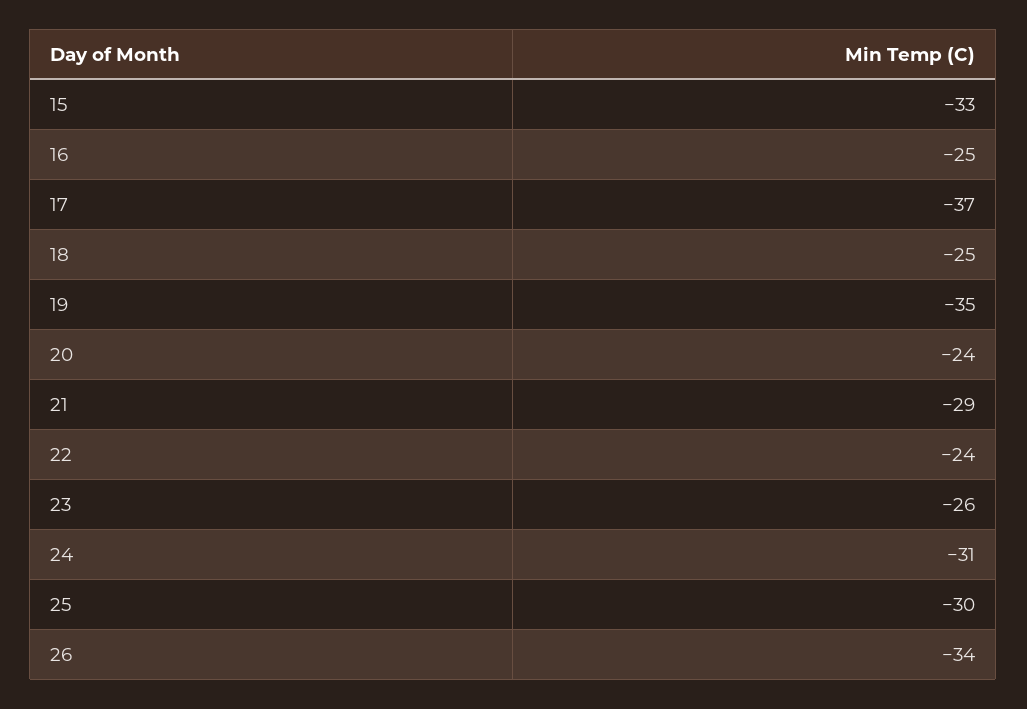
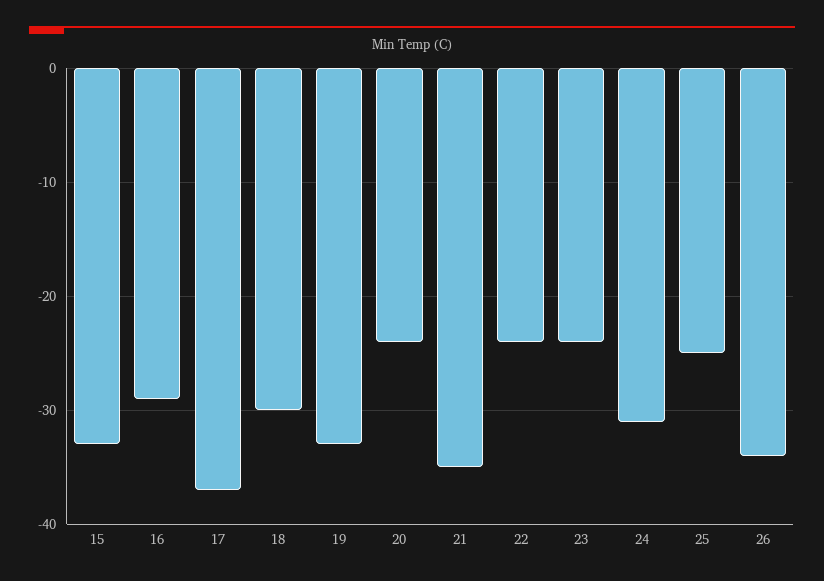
  {
    "15": -33,
-   "16": -25,
+   "16": -29,
    "17": -37,
-   "18": -25,
+   "18": -30,
-   "19": -35,
+   "19": -33,
    "20": -24,
-   "21": -29,
+   "21": -35,
    "22": -24,
-   "23": -26,
+   "23": -24,
    "24": -31,
-   "25": -30,
+   "25": -25,
    "26": -34
  }

